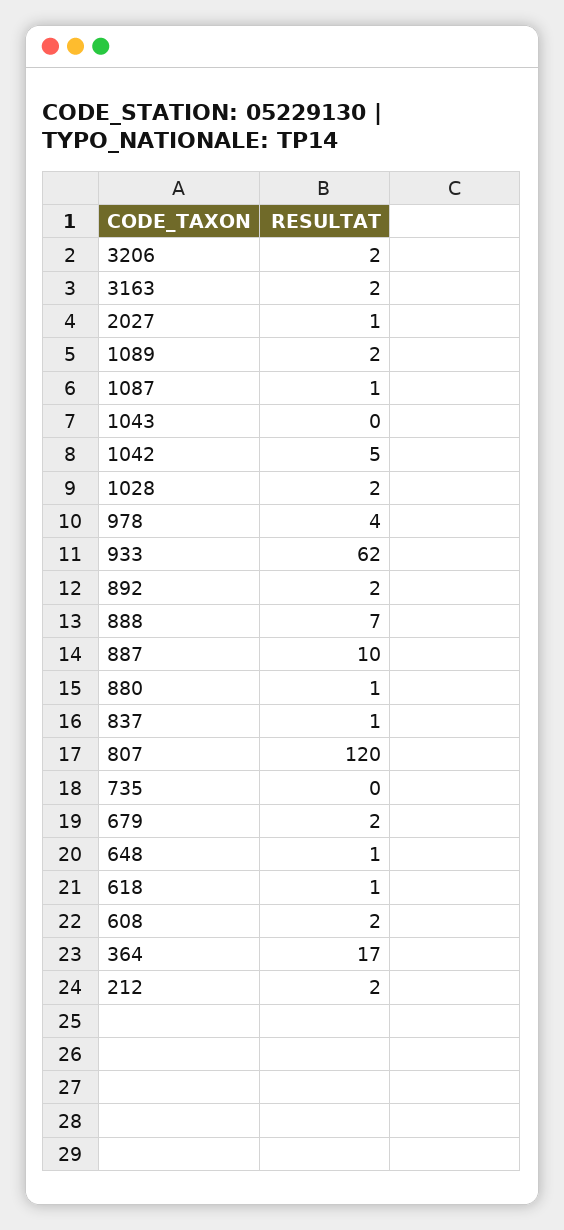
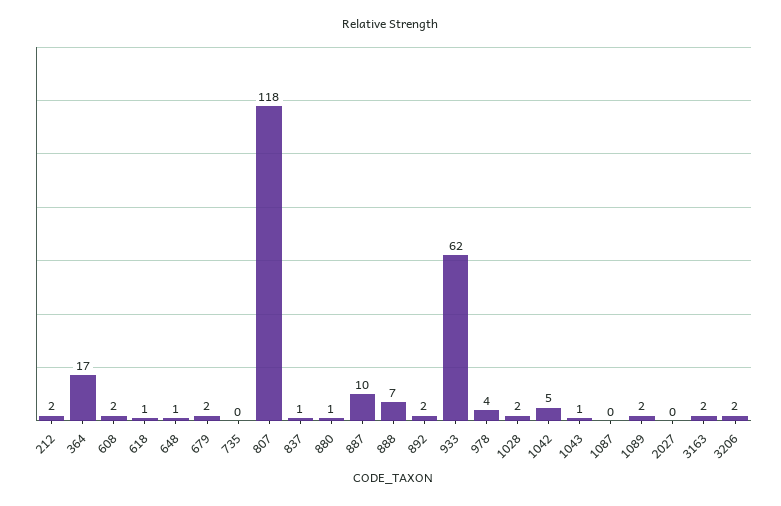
  {
    "3206": 2,
    "3163": 2,
-   "2027": 1,
+   "2027": 0,
    "1089": 2,
-   "1087": 1,
+   "1087": 0,
-   "1043": 0,
+   "1043": 1,
    "1042": 5,
    "1028": 2,
    "978": 4,
    "933": 62,
    "892": 2,
    "888": 7,
    "887": 10,
    "880": 1,
    "837": 1,
-   "807": 120,
+   "807": 118,
    "735": 0,
    "679": 2,
    "648": 1,
    "618": 1,
    "608": 2,
    "364": 17,
    "212": 2
  }

